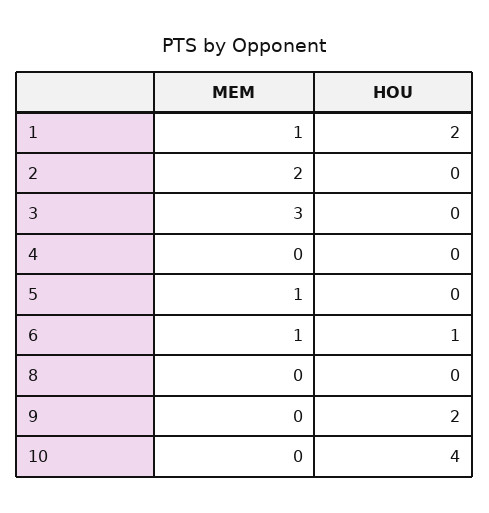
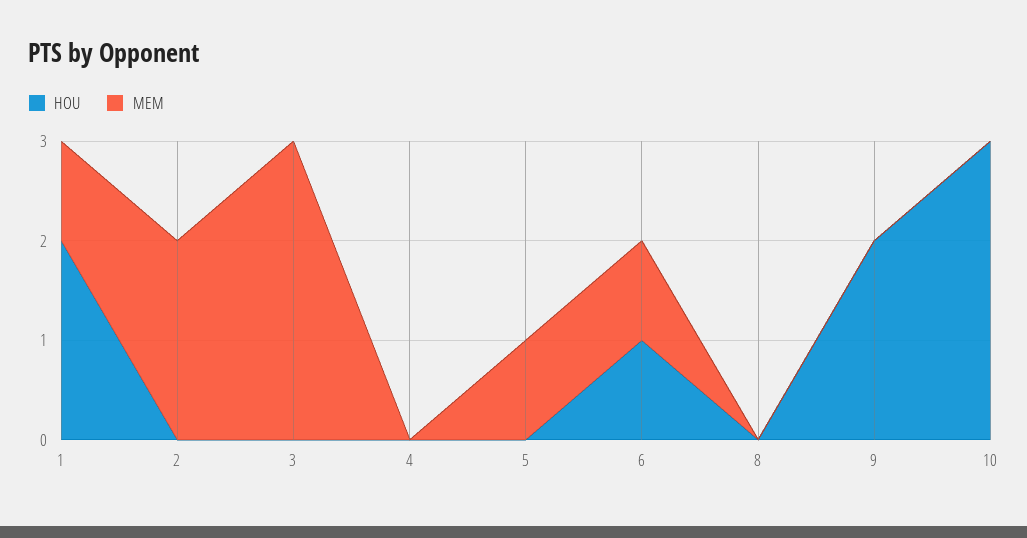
  {
    "MEM": {
      "1": 1,
      "2": 2,
      "3": 3,
      "4": 0,
      "5": 1,
      "6": 1,
      "8": 0,
      "9": 0,
      "10": 0
    },
    "HOU": {
      "1": 2,
      "2": 0,
      "3": 0,
      "4": 0,
      "5": 0,
      "6": 1,
      "8": 0,
      "9": 2,
-     "10": 4
+     "10": 3
    }
  }

